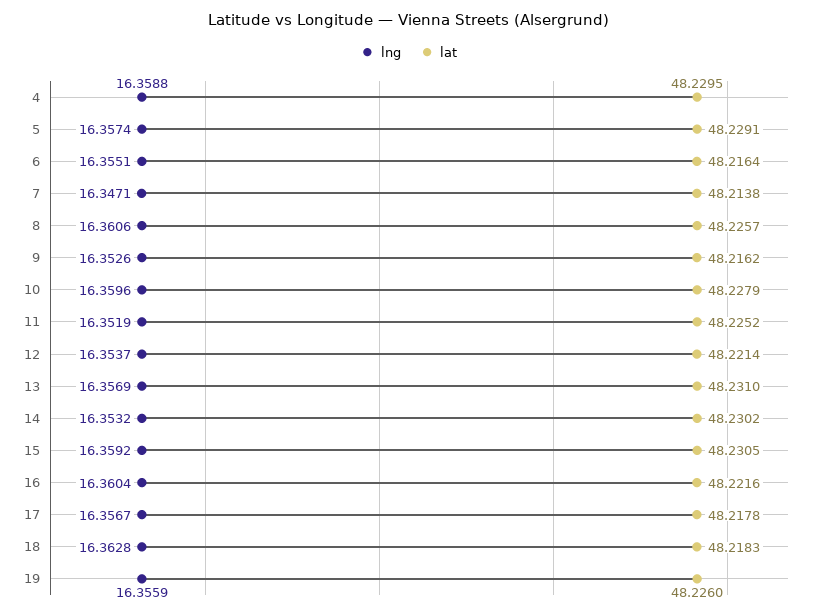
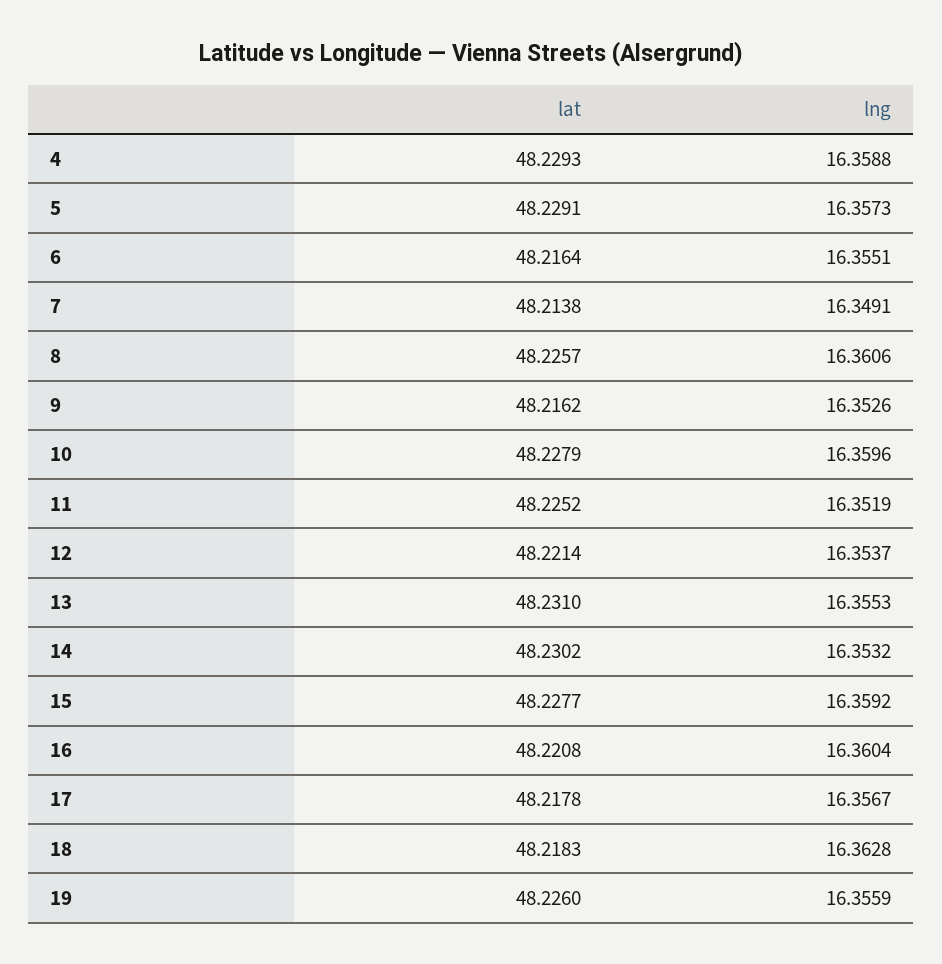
  {
    "lng": {
      "4": 16.3588,
-     "5": 16.3574,
+     "5": 16.3573,
      "6": 16.3551,
-     "7": 16.3471,
+     "7": 16.3491,
      "8": 16.3606,
      "9": 16.3526,
      "10": 16.3596,
      "11": 16.3519,
      "12": 16.3537,
-     "13": 16.3569,
+     "13": 16.3553,
      "14": 16.3532,
      "15": 16.3592,
      "16": 16.3604,
      "17": 16.3567,
      "18": 16.3628,
      "19": 16.3559
    },
    "lat": {
-     "4": 48.2295,
+     "4": 48.2293,
      "5": 48.2291,
      "6": 48.2164,
      "7": 48.2138,
      "8": 48.2257,
      "9": 48.2162,
      "10": 48.2279,
      "11": 48.2252,
      "12": 48.2214,
      "13": 48.231,
      "14": 48.2302,
-     "15": 48.2305,
+     "15": 48.2277,
-     "16": 48.2216,
+     "16": 48.2208,
      "17": 48.2178,
      "18": 48.2183,
      "19": 48.226
    }
  }

